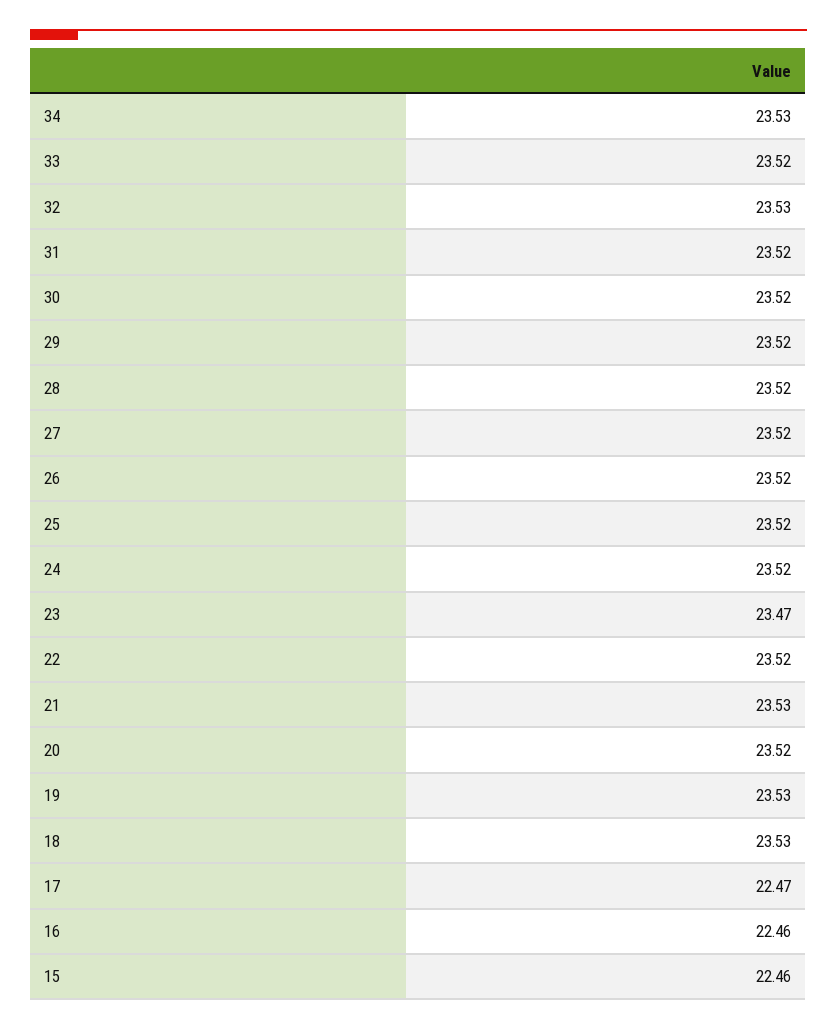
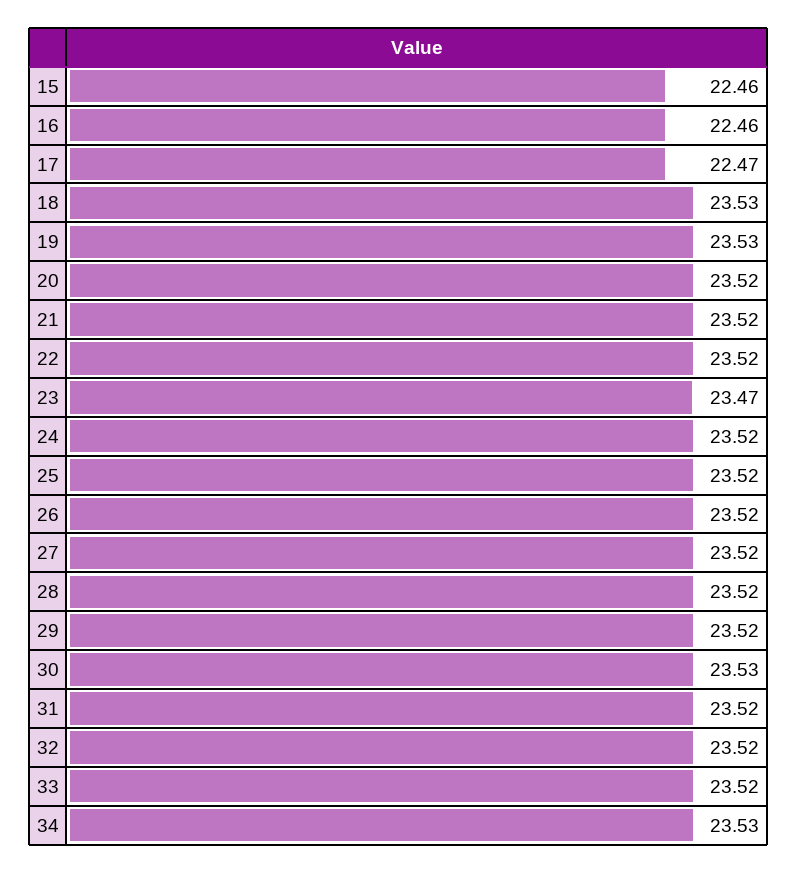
  {
    "34": 23.53,
    "33": 23.52,
-   "32": 23.53,
+   "32": 23.52,
    "31": 23.52,
-   "30": 23.52,
+   "30": 23.53,
    "29": 23.52,
    "28": 23.52,
    "27": 23.52,
    "26": 23.52,
    "25": 23.52,
    "24": 23.52,
    "23": 23.47,
    "22": 23.52,
-   "21": 23.53,
+   "21": 23.52,
    "20": 23.52,
    "19": 23.53,
    "18": 23.53,
    "17": 22.47,
    "16": 22.46,
    "15": 22.46
  }

